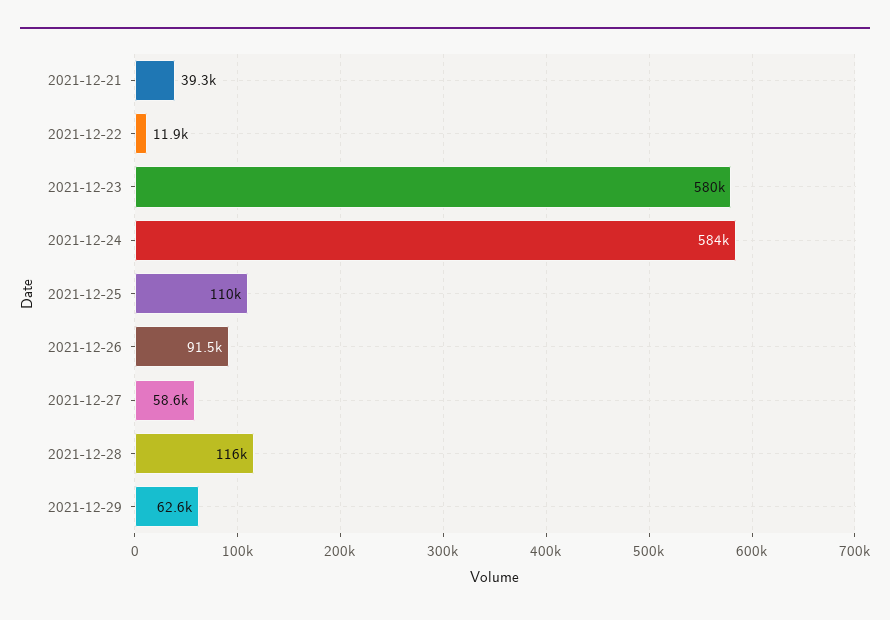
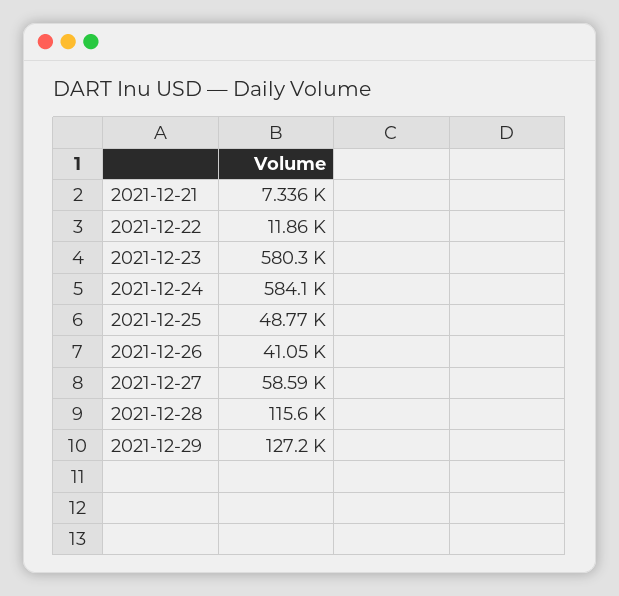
  {
-   "2021-12-21": 39300,
+   "2021-12-21": 7336,
    "2021-12-22": 11860,
    "2021-12-23": 580300,
    "2021-12-24": 584100,
-   "2021-12-25": 110000,
+   "2021-12-25": 48770,
-   "2021-12-26": 91500,
+   "2021-12-26": 41050,
    "2021-12-27": 58590,
    "2021-12-28": 115600,
-   "2021-12-29": 62600
+   "2021-12-29": 127200
  }

